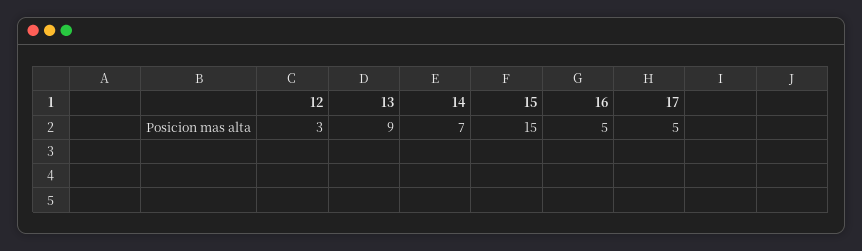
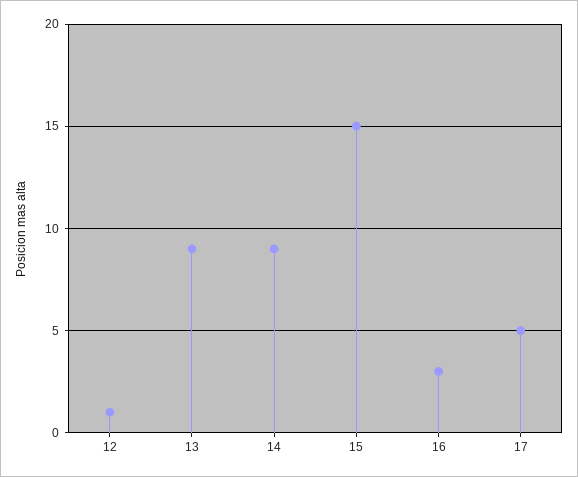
  {
-   "12": 3,
+   "12": 1,
    "13": 9,
-   "14": 7,
+   "14": 9,
    "15": 15,
-   "16": 5,
+   "16": 3,
    "17": 5
  }

